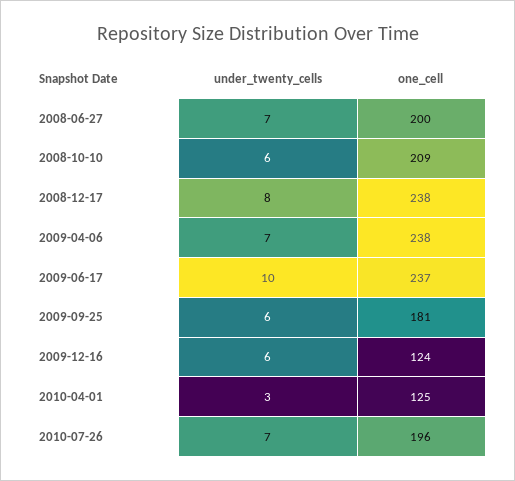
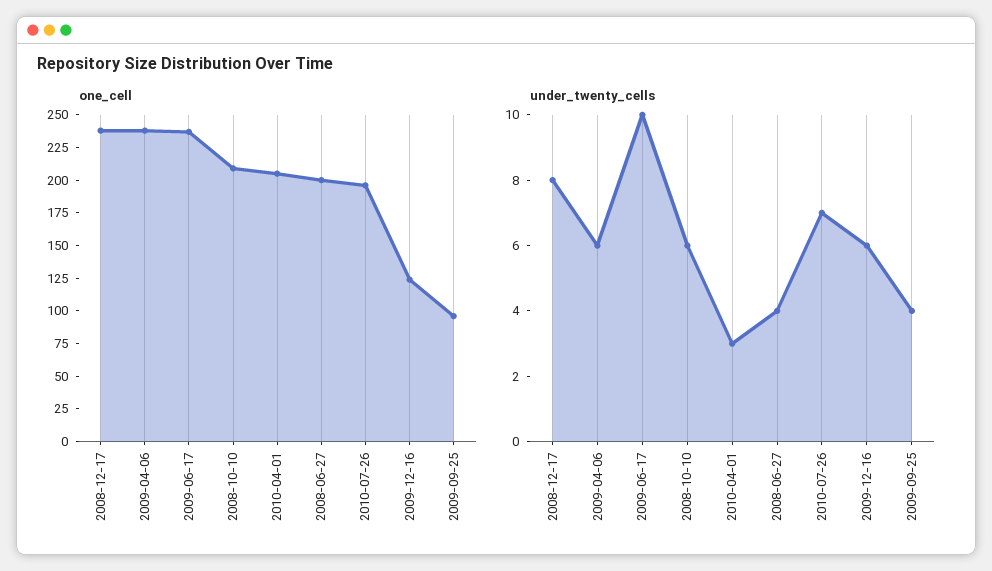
  {
    "under_twenty_cells": {
-     "2008-06-27": 7,
+     "2008-06-27": 4,
      "2008-10-10": 6,
      "2008-12-17": 8,
-     "2009-04-06": 7,
+     "2009-04-06": 6,
      "2009-06-17": 10,
-     "2009-09-25": 6,
+     "2009-09-25": 4,
      "2009-12-16": 6,
      "2010-04-01": 3,
      "2010-07-26": 7
    },
    "one_cell": {
      "2008-06-27": 200,
      "2008-10-10": 209,
      "2008-12-17": 238,
      "2009-04-06": 238,
      "2009-06-17": 237,
-     "2009-09-25": 181,
+     "2009-09-25": 100,
      "2009-12-16": 124,
-     "2010-04-01": 125,
+     "2010-04-01": 200,
      "2010-07-26": 196
    }
  }

